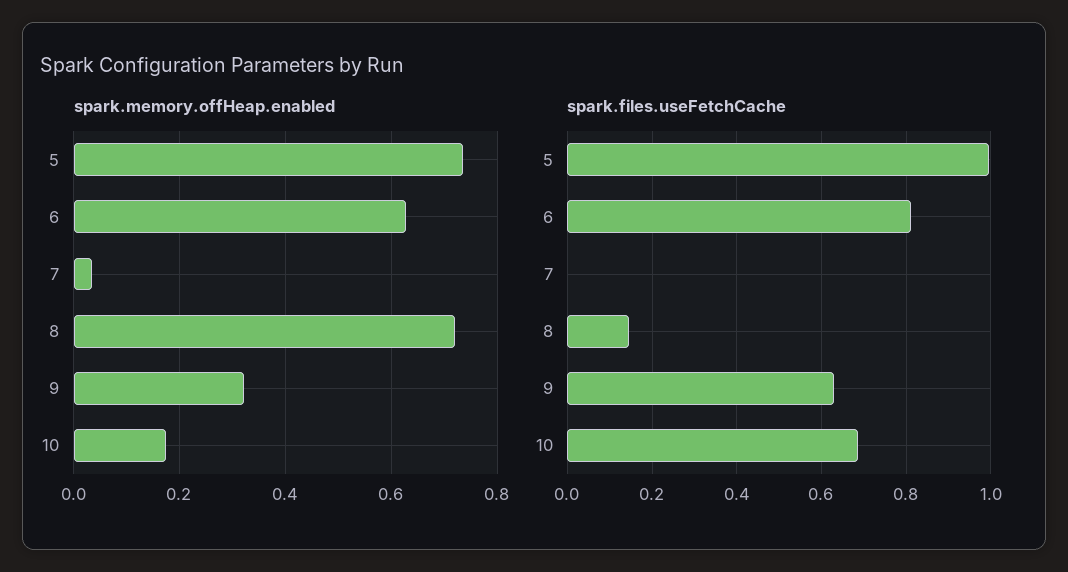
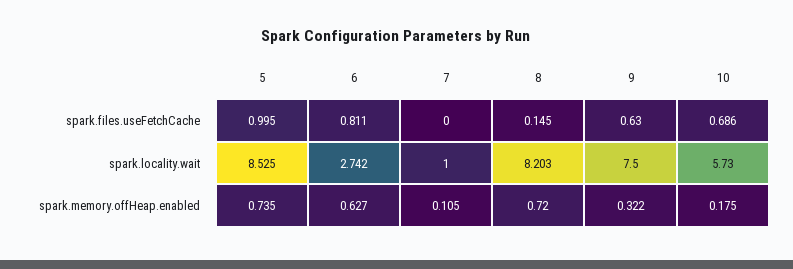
  {
    "spark.memory.offHeap.enabled": {
      "5": 0.735,
      "6": 0.627,
-     "7": 0.04,
+     "7": 0.105,
      "8": 0.72,
      "9": 0.322,
      "10": 0.175
    },
    "spark.files.useFetchCache": {
      "5": 0.995,
      "6": 0.811,
      "7": 0,
      "8": 0.145,
      "9": 0.63,
      "10": 0.686
-   }
+   },
+   "spark.locality.wait": {
+     "5": 8.525,
+     "6": 2.742,
+     "7": 1,
+     "8": 8.203,
+     "9": 7.5,
+     "10": 5.73
+   }
  }

